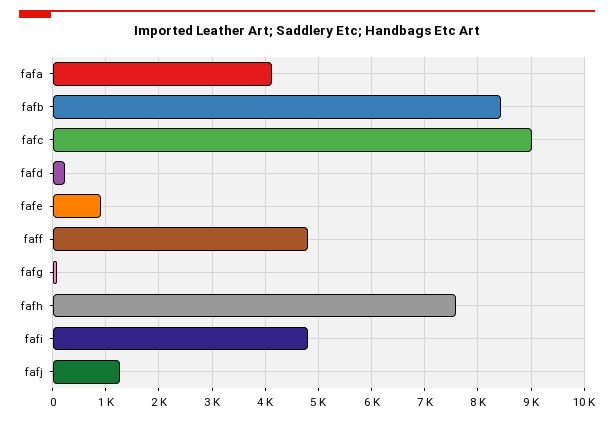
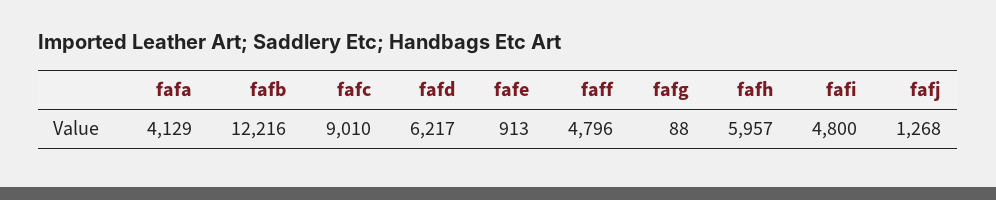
  {
    "fafa": 4129,
-   "fafb": 8400,
+   "fafb": 12216,
    "fafc": 9010,
-   "fafd": 200,
+   "fafd": 6217,
    "fafe": 913,
    "faff": 4796,
    "fafg": 88,
-   "fafh": 7600,
+   "fafh": 5957,
    "fafi": 4800,
    "fafj": 1268
  }

